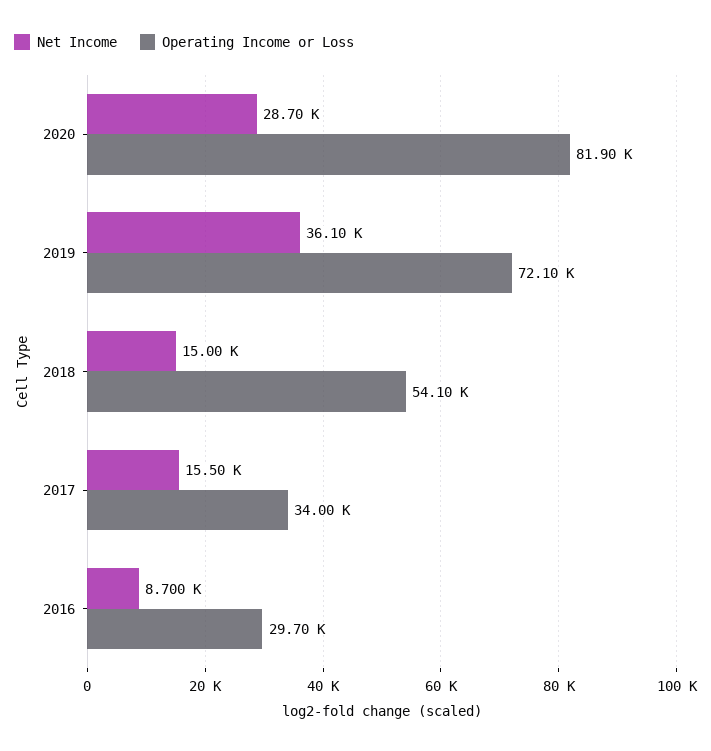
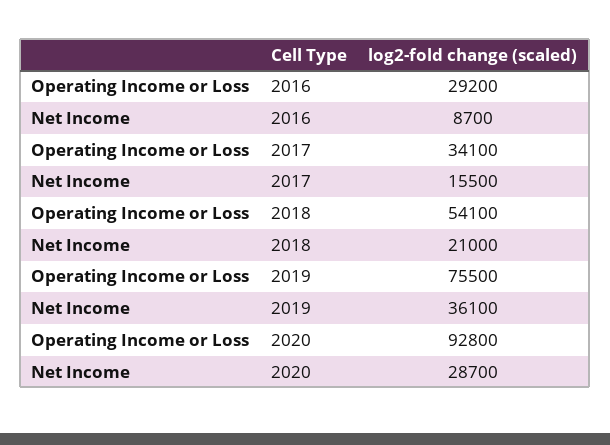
  {
    "Net Income": {
      "2020": 28700,
      "2019": 36100,
-     "2018": 15000,
+     "2018": 21000,
      "2017": 15500,
      "2016": 8700
    },
    "Operating Income or Loss": {
-     "2020": 81900,
+     "2020": 92800,
-     "2019": 72100,
+     "2019": 75500,
      "2018": 54100,
-     "2017": 34000,
+     "2017": 34100,
-     "2016": 29700
+     "2016": 29200
    }
  }

